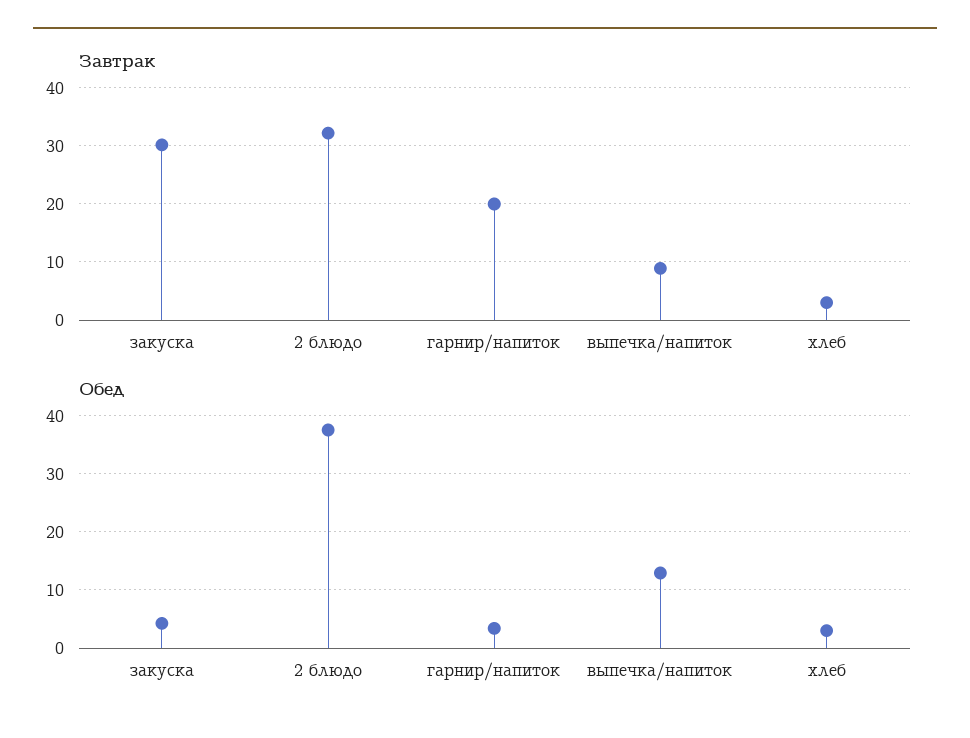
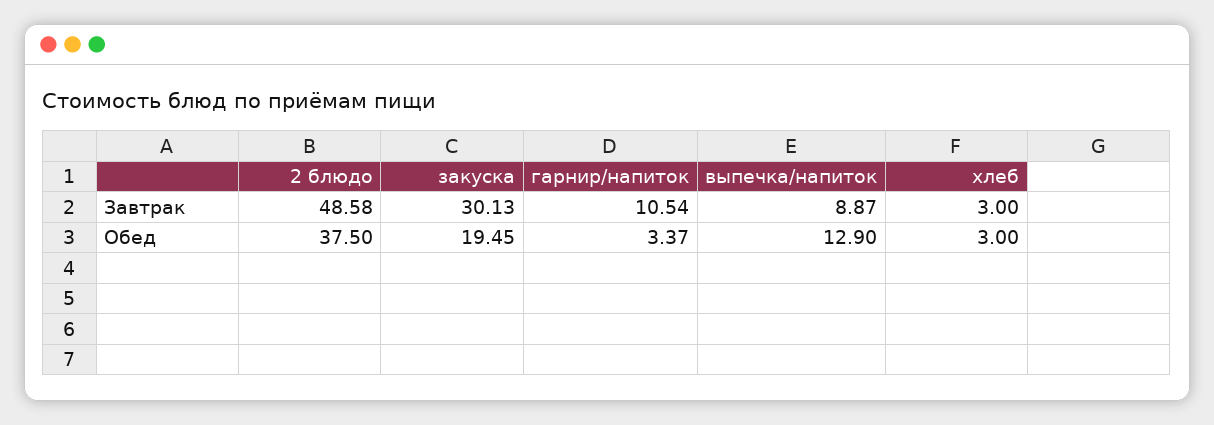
  {
    "Завтрак": {
      "закуска": 30.13,
-     "2 блюдо": 32,
+     "2 блюдо": 48.58,
-     "гарнир/напиток": 20,
+     "гарнир/напиток": 10.54,
      "выпечка/напиток": 8.87,
      "хлеб": 3
    },
    "Обед": {
-     "закуска": 4,
+     "закуска": 19.45,
      "2 блюдо": 37.5,
      "гарнир/напиток": 3.37,
      "выпечка/напиток": 12.9,
      "хлеб": 3
    }
  }

